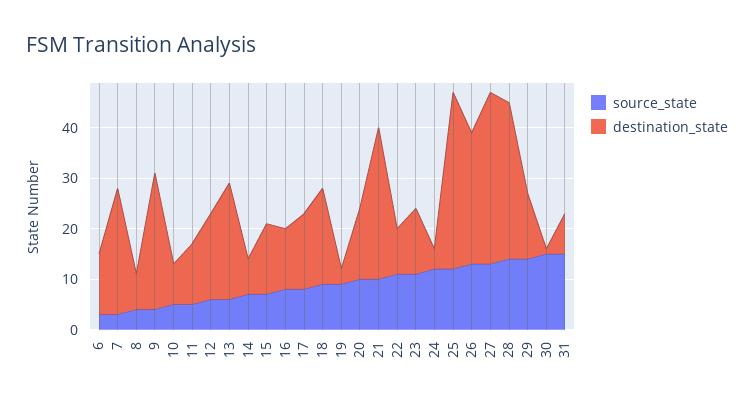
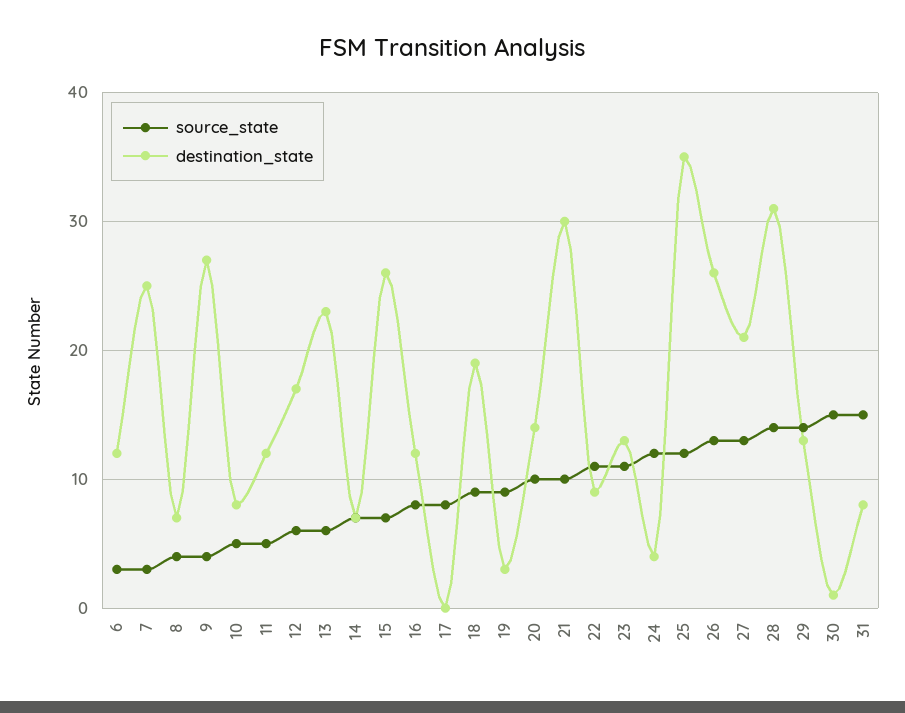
  {
    "source_state": {
      "6": 3,
      "7": 3,
      "8": 4,
      "9": 4,
      "10": 5,
      "11": 5,
      "12": 6,
      "13": 6,
      "14": 7,
      "15": 7,
      "16": 8,
      "17": 8,
      "18": 9,
      "19": 9,
      "20": 10,
      "21": 10,
      "22": 11,
      "23": 11,
      "24": 12,
      "25": 12,
      "26": 13,
      "27": 13,
      "28": 14,
      "29": 14,
      "30": 15,
      "31": 15
    },
    "destination_state": {
      "6": 12,
      "7": 25,
      "8": 7,
      "9": 27,
      "10": 8,
      "11": 12,
      "12": 17,
      "13": 23,
      "14": 7,
-     "15": 15,
+     "15": 26,
      "16": 12,
-     "17": 15,
+     "17": 0,
      "18": 19,
      "19": 3,
      "20": 14,
      "21": 30,
      "22": 9,
      "23": 13,
      "24": 4,
      "25": 35,
      "26": 26,
-     "27": 35,
+     "27": 21,
      "28": 31,
      "29": 13,
      "30": 1,
      "31": 8
    }
  }

